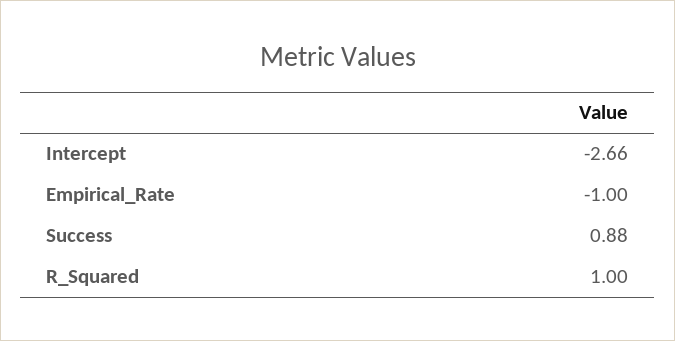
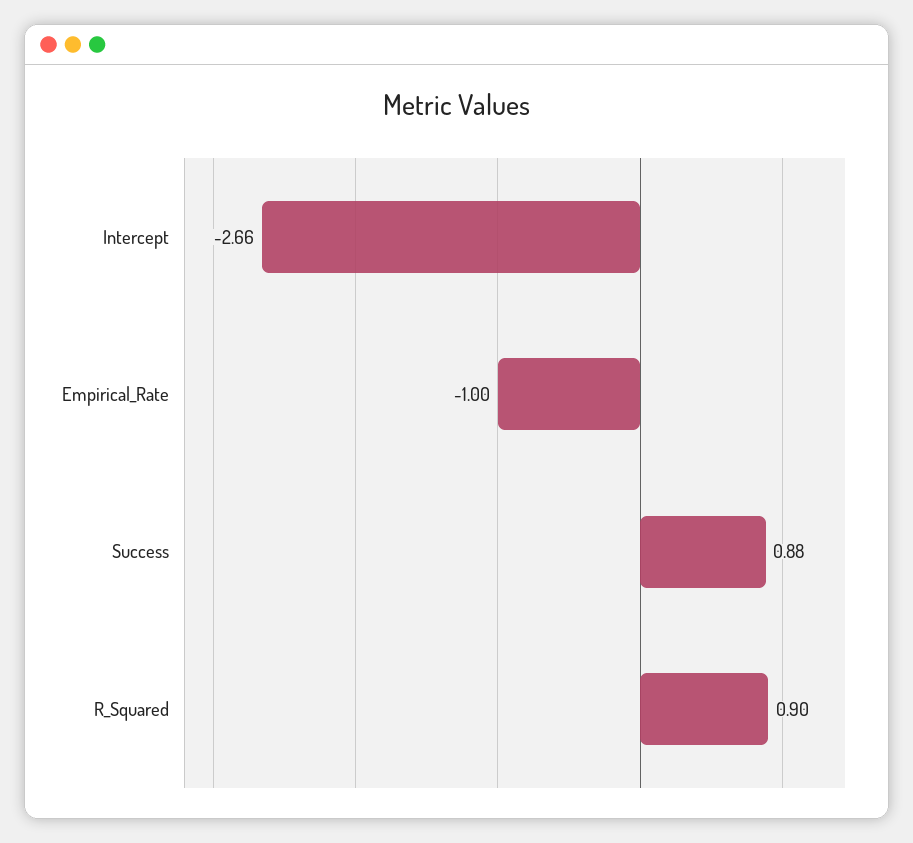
  {
    "Intercept": -2.66,
    "Empirical_Rate": -1,
    "Success": 0.88,
-   "R_Squared": 1
+   "R_Squared": 0.9
  }

